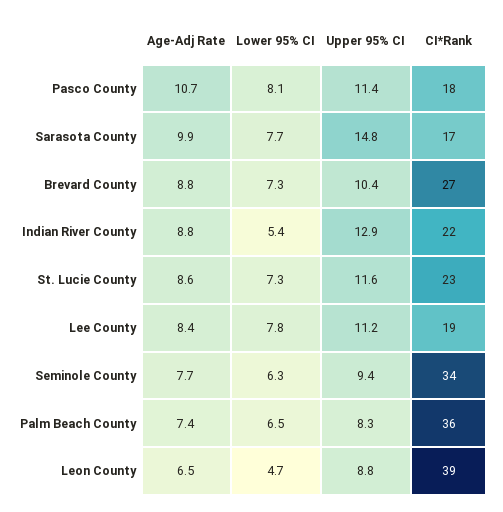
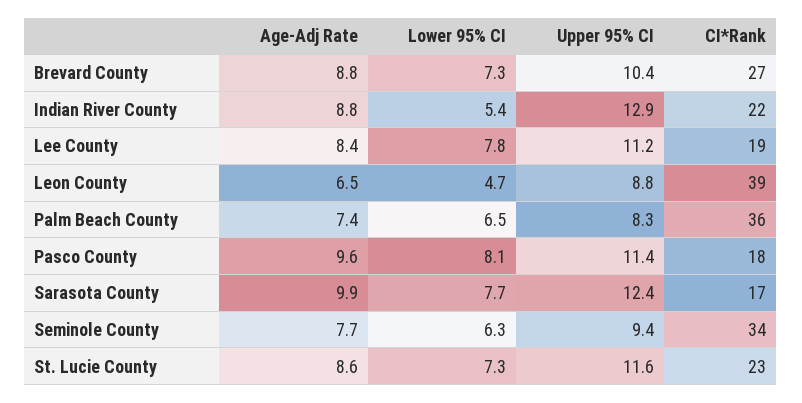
  {
    "Age-Adj Rate": {
-     "Pasco County": 10.7,
+     "Pasco County": 9.6,
      "Sarasota County": 9.9,
      "Brevard County": 8.8,
      "Indian River County": 8.8,
      "St. Lucie County": 8.6,
      "Lee County": 8.4,
      "Seminole County": 7.7,
      "Palm Beach County": 7.4,
      "Leon County": 6.5
    },
    "Lower 95% CI": {
      "Pasco County": 8.1,
      "Sarasota County": 7.7,
      "Brevard County": 7.3,
      "Indian River County": 5.4,
      "St. Lucie County": 7.3,
      "Lee County": 7.8,
      "Seminole County": 6.3,
      "Palm Beach County": 6.5,
      "Leon County": 4.7
    },
    "Upper 95% CI": {
      "Pasco County": 11.4,
-     "Sarasota County": 14.8,
+     "Sarasota County": 12.4,
      "Brevard County": 10.4,
      "Indian River County": 12.9,
      "St. Lucie County": 11.6,
      "Lee County": 11.2,
      "Seminole County": 9.4,
      "Palm Beach County": 8.3,
      "Leon County": 8.8
    },
    "CI*Rank": {
      "Pasco County": 18,
      "Sarasota County": 17,
      "Brevard County": 27,
      "Indian River County": 22,
      "St. Lucie County": 23,
      "Lee County": 19,
      "Seminole County": 34,
      "Palm Beach County": 36,
      "Leon County": 39
    }
  }

